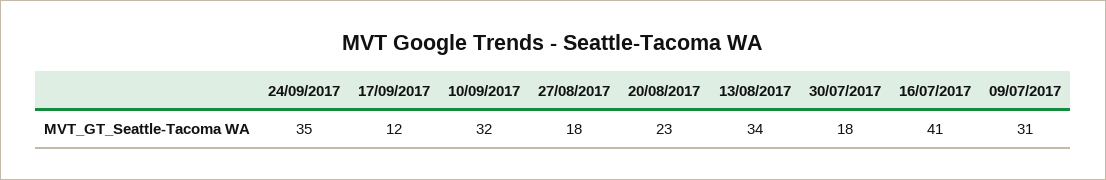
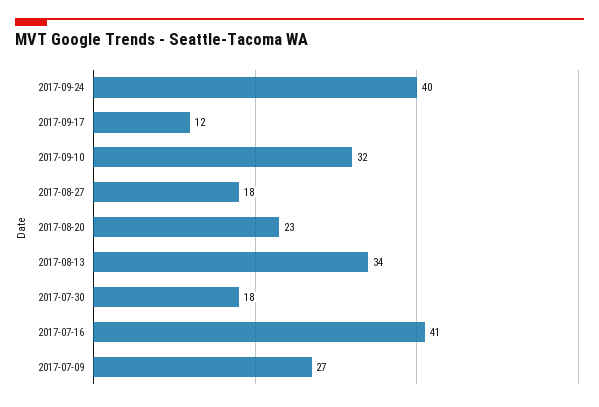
  {
-   "24/09/2017": 35,
+   "24/09/2017": 40,
    "17/09/2017": 12,
    "10/09/2017": 32,
    "27/08/2017": 18,
    "20/08/2017": 23,
    "13/08/2017": 34,
    "30/07/2017": 18,
    "16/07/2017": 41,
-   "09/07/2017": 31
+   "09/07/2017": 27
  }

